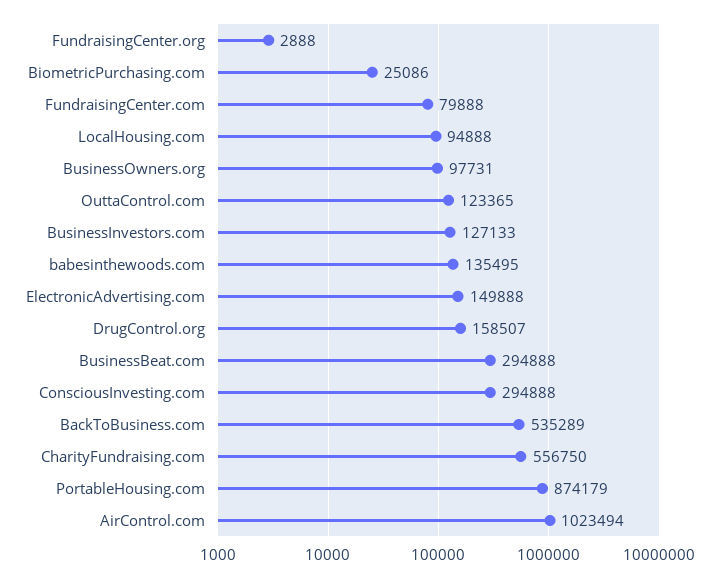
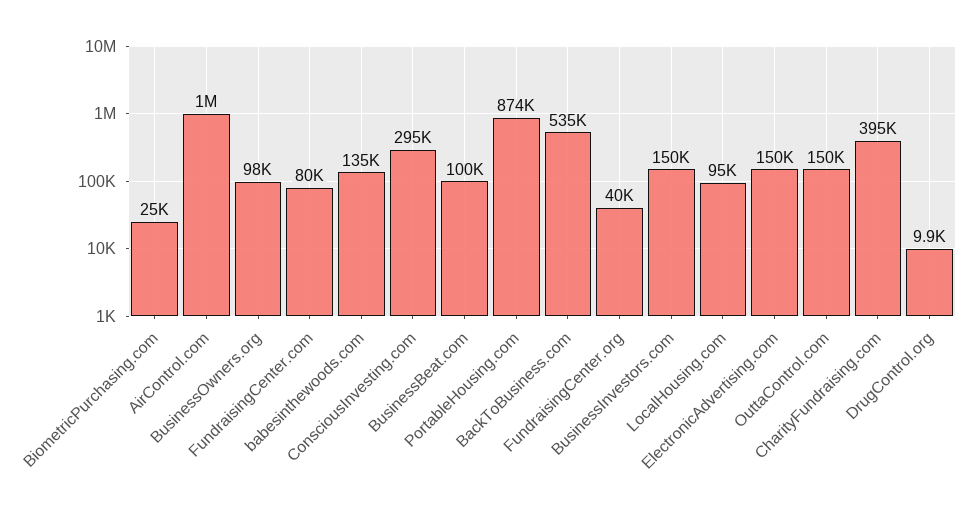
  {
-   "FundraisingCenter.org": 2888,
+   "FundraisingCenter.org": 40000,
    "BiometricPurchasing.com": 25086,
    "FundraisingCenter.com": 79888,
    "LocalHousing.com": 94888,
    "BusinessOwners.org": 97731,
-   "OuttaControl.com": 123365,
+   "OuttaControl.com": 150000,
-   "BusinessInvestors.com": 127133,
+   "BusinessInvestors.com": 150000,
    "babesinthewoods.com": 135495,
    "ElectronicAdvertising.com": 149888,
-   "DrugControl.org": 158507,
+   "DrugControl.org": 9900,
-   "BusinessBeat.com": 294888,
+   "BusinessBeat.com": 100000,
    "ConsciousInvesting.com": 294888,
    "BackToBusiness.com": 535289,
-   "CharityFundraising.com": 556750,
+   "CharityFundraising.com": 395000,
    "PortableHousing.com": 874179,
    "AirControl.com": 1023494
  }

